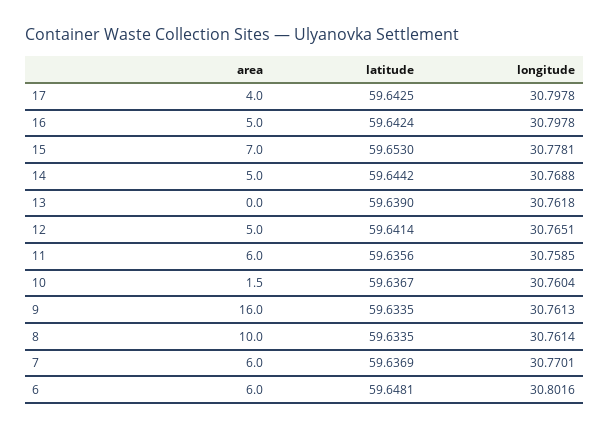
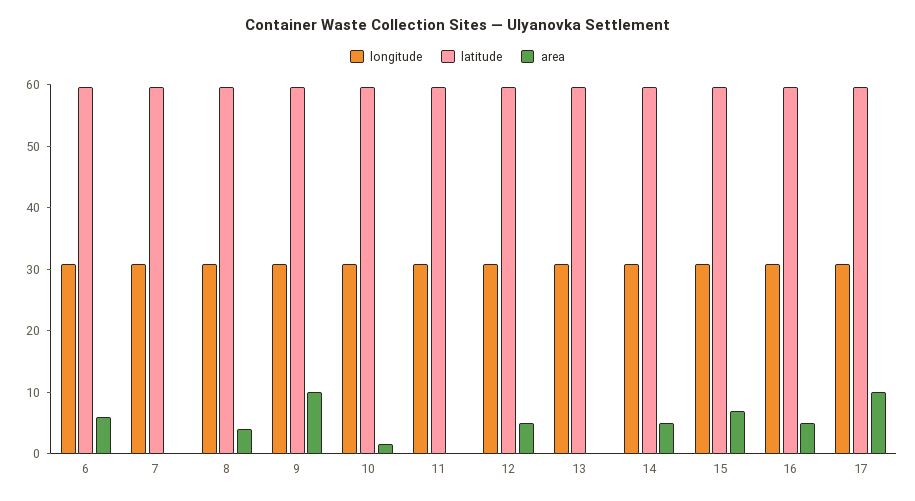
  {
    "area": {
-     "17": 4,
+     "17": 10,
      "16": 5,
      "15": 7,
      "14": 5,
      "13": 0,
      "12": 5,
-     "11": 6,
+     "11": 0,
      "10": 1.5,
-     "9": 16,
+     "9": 10,
-     "8": 10,
+     "8": 4,
-     "7": 6,
+     "7": 0,
      "6": 6
    },
    "latitude": {
      "17": 59.6425,
      "16": 59.6424,
      "15": 59.653,
      "14": 59.6442,
      "13": 59.639,
      "12": 59.6414,
      "11": 59.6356,
      "10": 59.6367,
      "9": 59.6335,
      "8": 59.6335,
      "7": 59.6369,
      "6": 59.6481
    },
    "longitude": {
      "17": 30.7978,
      "16": 30.7978,
      "15": 30.7781,
      "14": 30.7688,
      "13": 30.7618,
      "12": 30.7651,
      "11": 30.7585,
      "10": 30.7604,
      "9": 30.7613,
      "8": 30.7614,
      "7": 30.7701,
      "6": 30.8016
    }
  }

